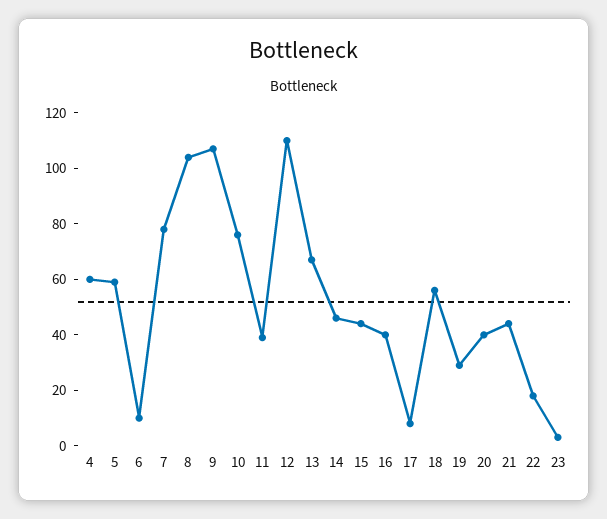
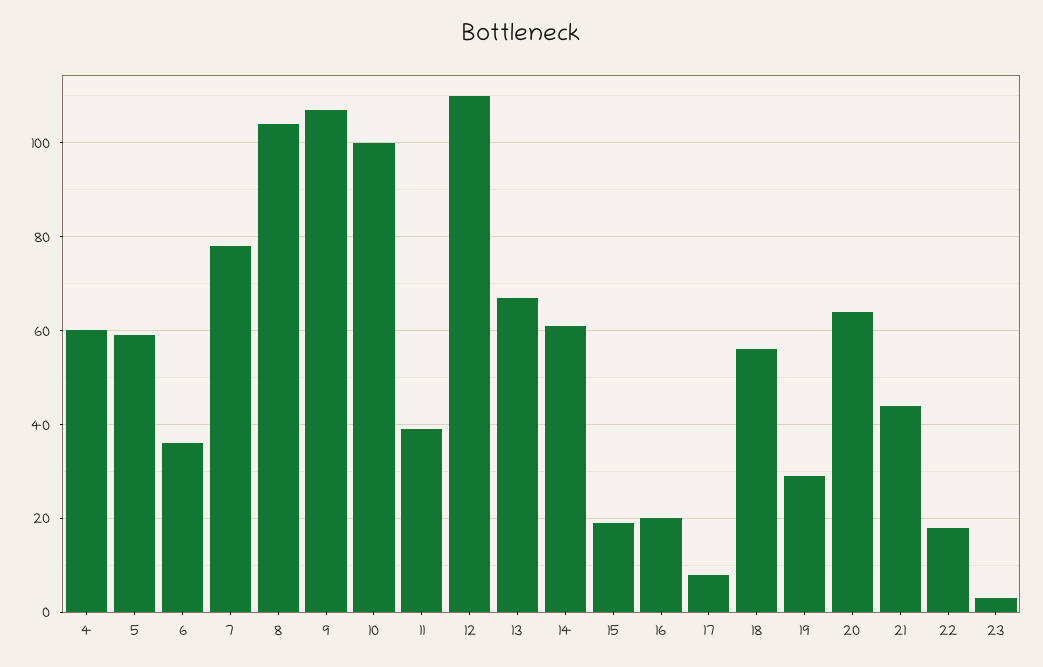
  {
    "4": 60,
    "5": 60,
-   "6": 10,
+   "6": 35,
    "7": 80,
    "8": 105,
    "9": 105,
-   "10": 75,
+   "10": 100,
    "11": 40,
    "12": 110,
    "13": 65,
-   "14": 45,
+   "14": 60,
-   "15": 45,
+   "15": 20,
-   "16": 40,
+   "16": 20,
    "17": 10,
    "18": 55,
    "19": 30,
-   "20": 40,
+   "20": 65,
    "21": 45,
    "22": 20,
    "23": 5
  }

